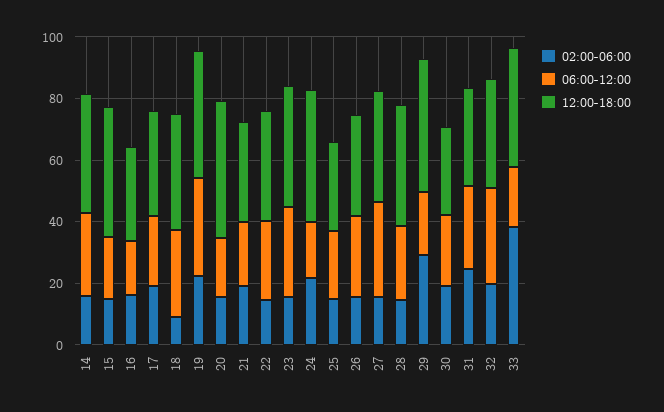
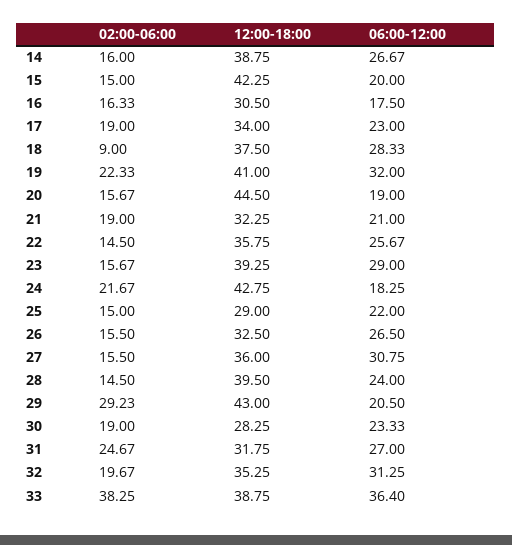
  {
    "02:00-06:00": {
      "14": 16,
      "15": 15,
      "16": 16.33,
      "17": 19,
      "18": 9,
      "19": 22.33,
      "20": 15.67,
      "21": 19,
      "22": 14.5,
      "23": 15.67,
      "24": 21.67,
      "25": 15,
      "26": 15.5,
      "27": 15.5,
      "28": 14.5,
      "29": 29.23,
      "30": 19,
      "31": 24.67,
      "32": 19.67,
      "33": 38.25
    },
    "06:00-12:00": {
      "14": 26.67,
      "15": 20,
      "16": 17.5,
      "17": 23,
      "18": 28.33,
      "19": 32,
      "20": 19,
      "21": 21,
      "22": 25.67,
      "23": 29,
      "24": 18.25,
      "25": 22,
      "26": 26.5,
      "27": 30.75,
      "28": 24,
      "29": 20.5,
      "30": 23.33,
      "31": 27,
      "32": 31.25,
-     "33": 20
+     "33": 36.4
    },
    "12:00-18:00": {
      "14": 38.75,
      "15": 42.25,
      "16": 30.5,
      "17": 34,
      "18": 37.5,
      "19": 41,
      "20": 44.5,
      "21": 32.25,
      "22": 35.75,
      "23": 39.25,
      "24": 42.75,
      "25": 29,
      "26": 32.5,
      "27": 36,
      "28": 39.5,
      "29": 43,
      "30": 28.25,
      "31": 31.75,
      "32": 35.25,
      "33": 38.75
    }
  }

